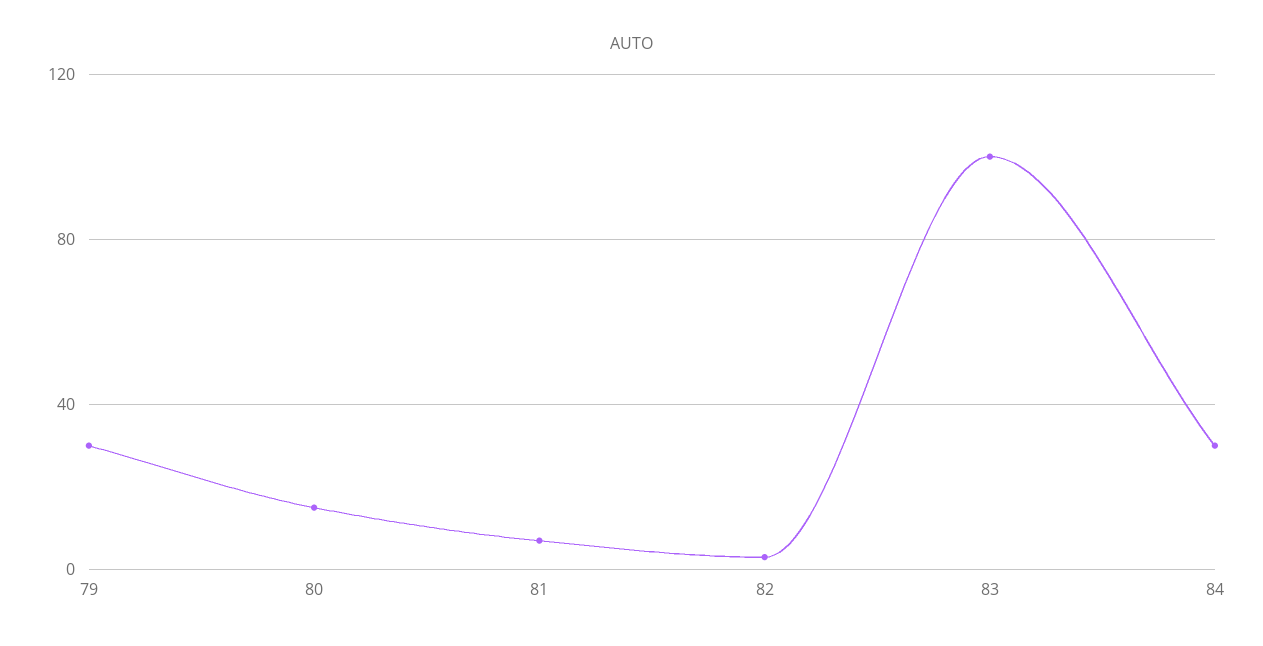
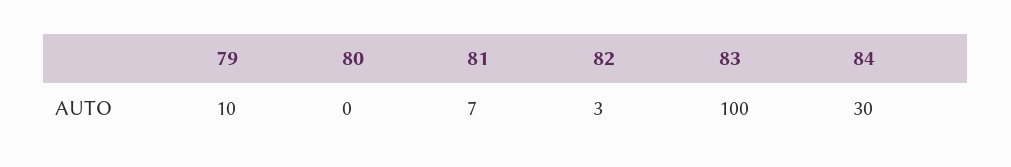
  {
-   "79": 30,
+   "79": 10,
-   "80": 15,
+   "80": 0,
    "81": 7,
    "82": 3,
    "83": 100,
    "84": 30
  }

